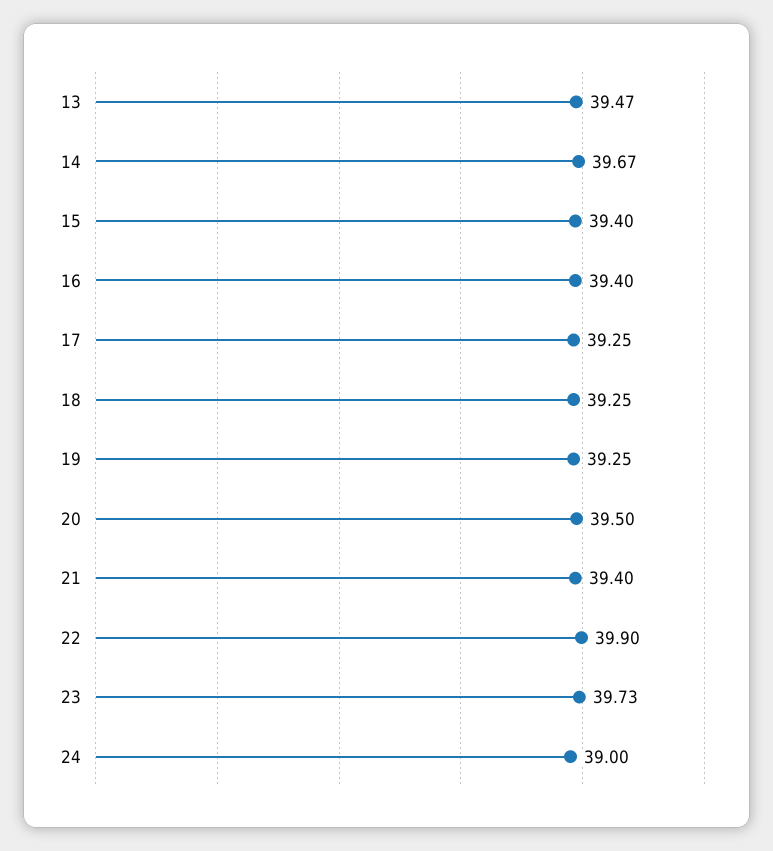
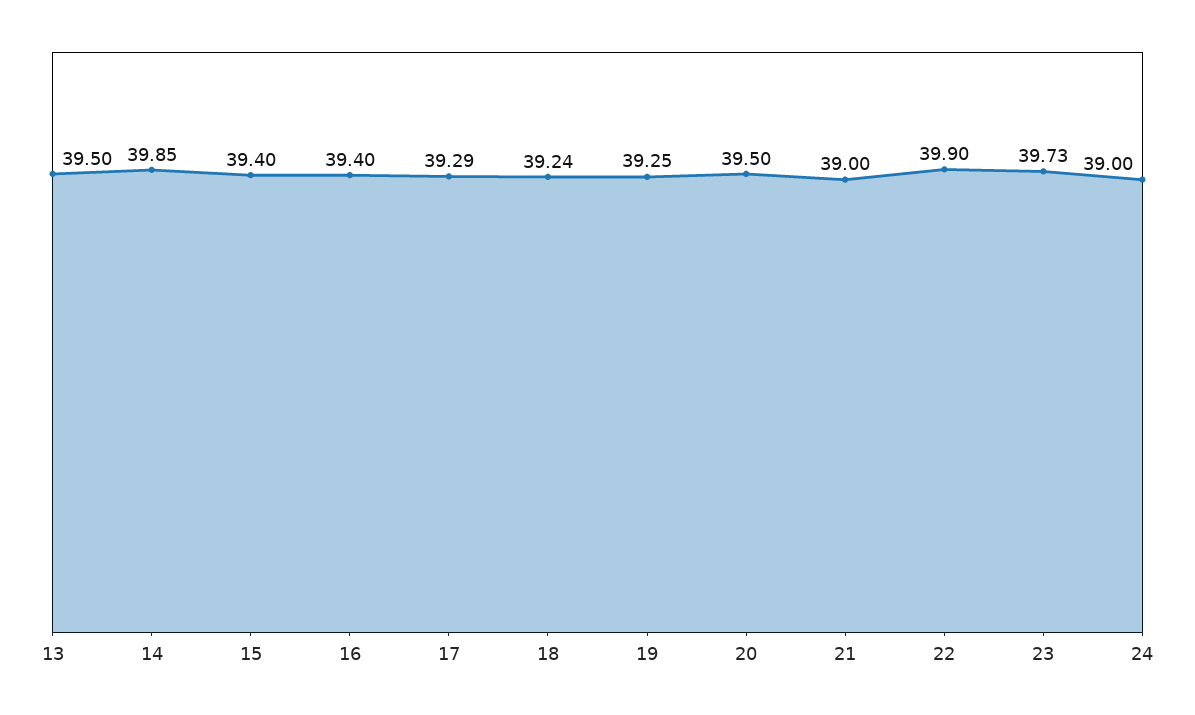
  {
-   "13": 39.47,
+   "13": 39.5,
-   "14": 39.67,
+   "14": 39.85,
    "15": 39.4,
    "16": 39.4,
-   "17": 39.25,
+   "17": 39.29,
-   "18": 39.25,
+   "18": 39.24,
    "19": 39.25,
    "20": 39.5,
-   "21": 39.4,
+   "21": 39,
    "22": 39.9,
    "23": 39.73,
    "24": 39
  }

